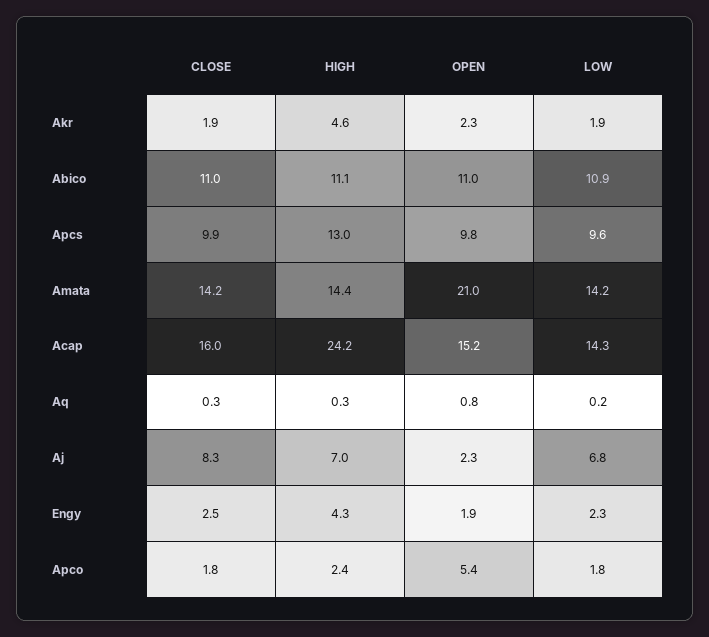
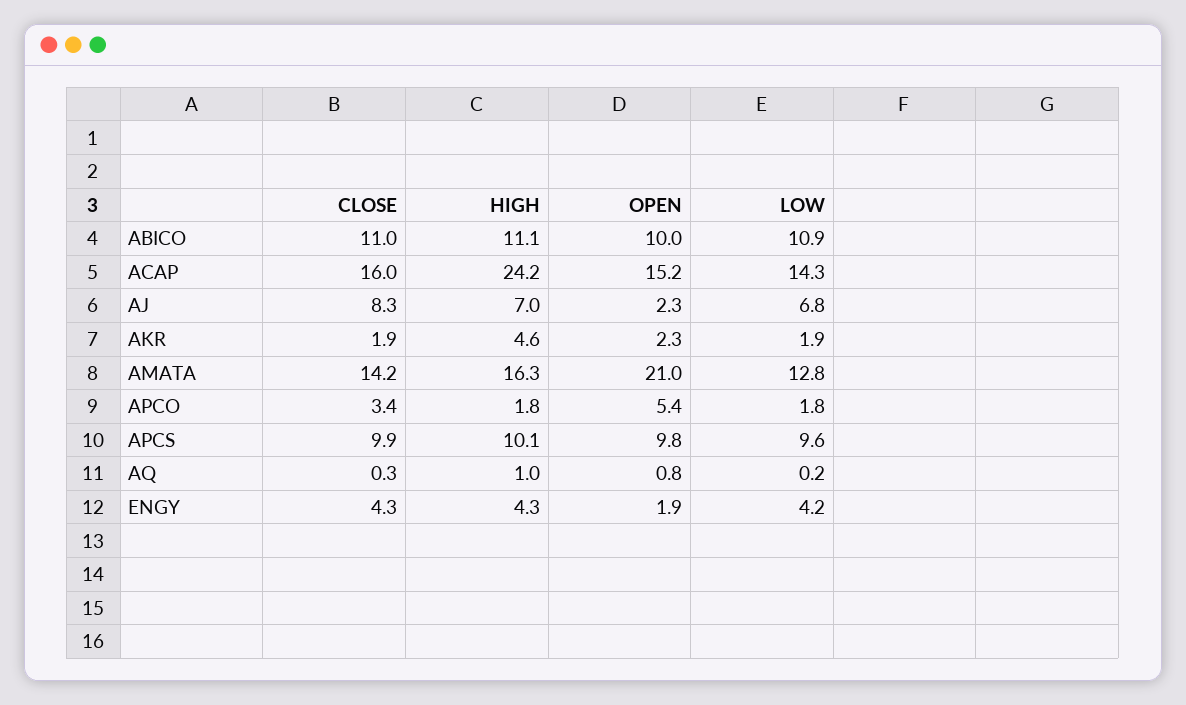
  {
    "CLOSE": {
      "Akr": 1.9,
      "Abico": 11,
      "Apcs": 9.9,
      "Amata": 14.2,
      "Acap": 16,
      "Aq": 0.3,
      "Aj": 8.3,
-     "Engy": 2.5,
+     "Engy": 4.3,
-     "Apco": 1.8
+     "Apco": 3.4
    },
    "HIGH": {
      "Akr": 4.6,
      "Abico": 11.1,
-     "Apcs": 13,
+     "Apcs": 10.1,
-     "Amata": 14.4,
+     "Amata": 16.3,
      "Acap": 24.2,
-     "Aq": 0.3,
+     "Aq": 1,
      "Aj": 7,
      "Engy": 4.3,
-     "Apco": 2.4
+     "Apco": 1.8
    },
    "OPEN": {
      "Akr": 2.3,
-     "Abico": 11,
+     "Abico": 10,
      "Apcs": 9.8,
      "Amata": 21,
      "Acap": 15.2,
      "Aq": 0.8,
      "Aj": 2.3,
      "Engy": 1.9,
      "Apco": 5.4
    },
    "LOW": {
      "Akr": 1.9,
      "Abico": 10.9,
      "Apcs": 9.6,
-     "Amata": 14.2,
+     "Amata": 12.8,
      "Acap": 14.3,
      "Aq": 0.2,
      "Aj": 6.8,
-     "Engy": 2.3,
+     "Engy": 4.2,
      "Apco": 1.8
    }
  }

